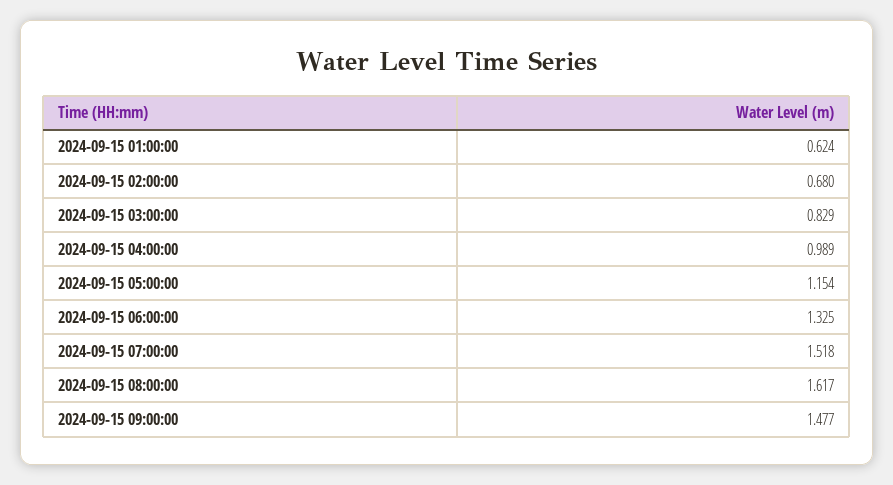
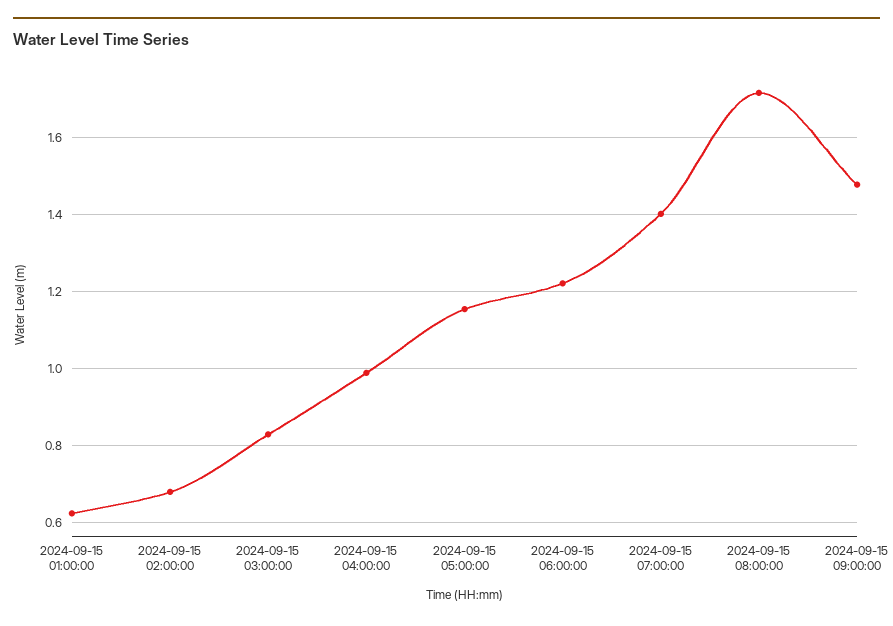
  {
    "2024-09-15 01:00:00": 0.624,
    "2024-09-15 02:00:00": 0.68,
    "2024-09-15 03:00:00": 0.829,
    "2024-09-15 04:00:00": 0.989,
    "2024-09-15 05:00:00": 1.154,
-   "2024-09-15 06:00:00": 1.325,
+   "2024-09-15 06:00:00": 1.22,
-   "2024-09-15 07:00:00": 1.518,
+   "2024-09-15 07:00:00": 1.4,
-   "2024-09-15 08:00:00": 1.617,
+   "2024-09-15 08:00:00": 1.72,
    "2024-09-15 09:00:00": 1.477
  }

